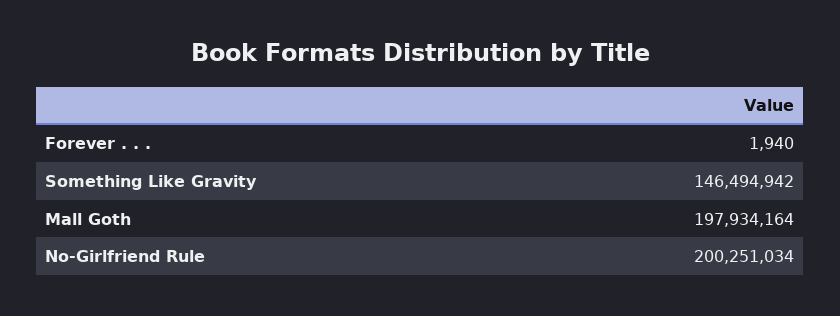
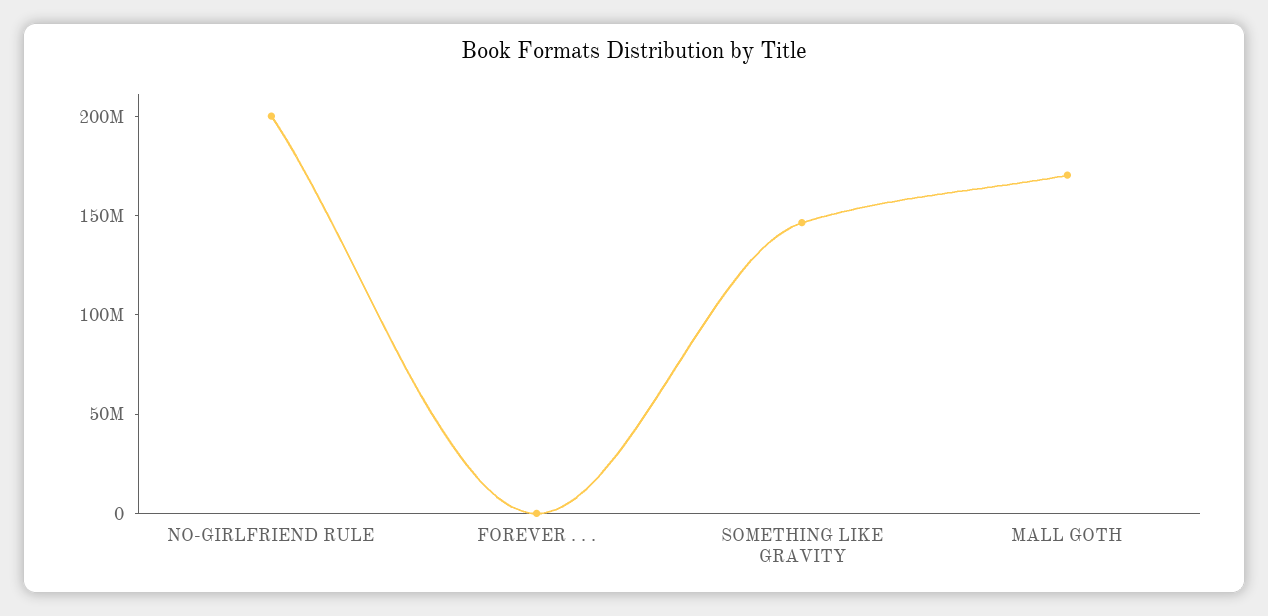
  {
    "Forever . . .": 1940,
    "Something Like Gravity": 146494942,
-   "Mall Goth": 197934164,
+   "Mall Goth": 170000000,
    "No-Girlfriend Rule": 200251034
  }

